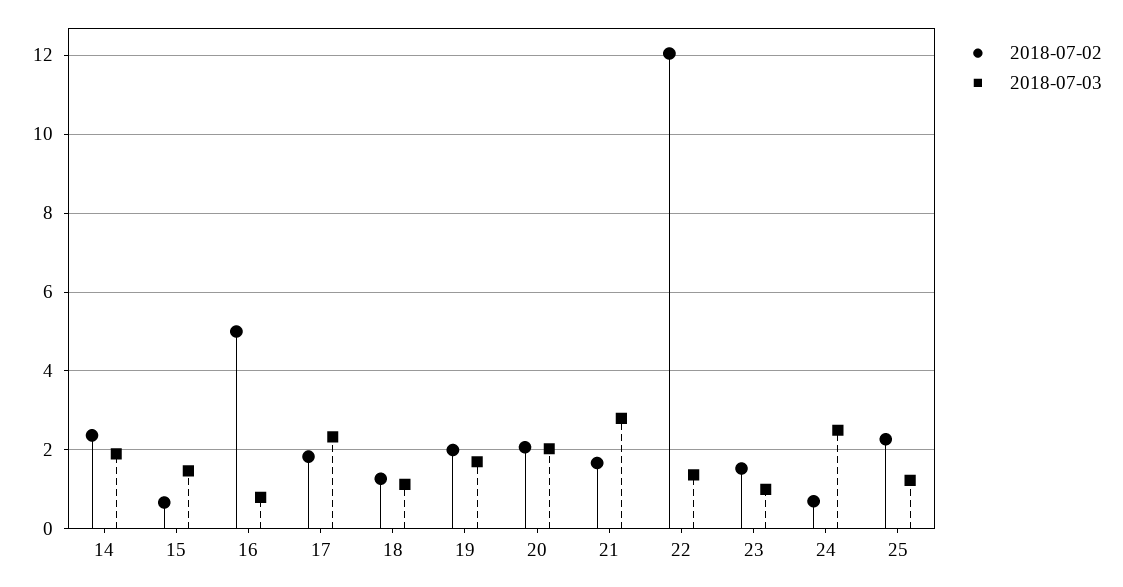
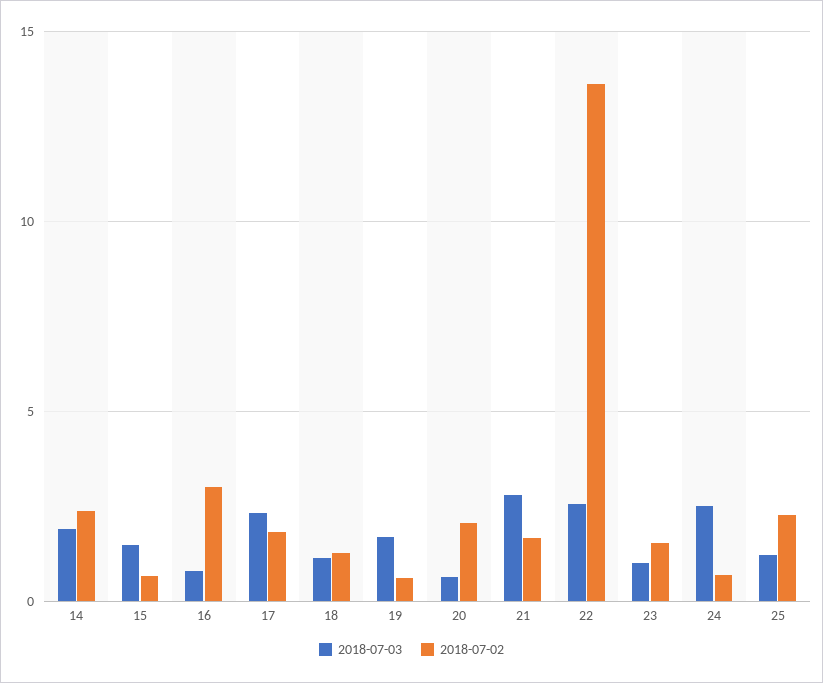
  {
    "2018-07-02": {
      "14": 2.4,
      "15": 0.6,
-     "16": 5,
+     "16": 3,
      "17": 1.8,
      "18": 1.2,
-     "19": 2,
+     "19": 0.5,
      "20": 2,
      "21": 1.6,
-     "22": 12,
+     "22": 13.5,
      "23": 1.6,
      "24": 0.8,
      "25": 2.2
    },
    "2018-07-03": {
      "14": 2,
      "15": 1.4,
      "16": 0.8,
      "17": 2.4,
      "18": 1.2,
      "19": 1.8,
-     "20": 2,
+     "20": 0.5,
      "21": 2.8,
-     "22": 1.4,
+     "22": 2.5,
      "23": 1,
      "24": 2.6,
      "25": 1.2
    }
  }

